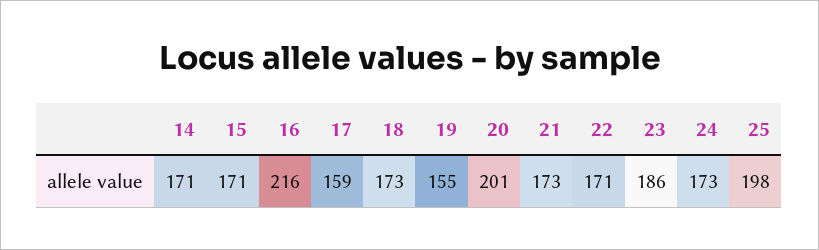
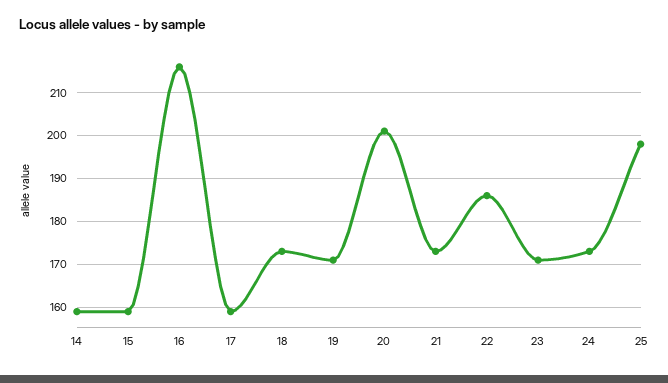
  {
-   "14": 171,
+   "14": 160,
-   "15": 171,
+   "15": 160,
    "16": 216,
    "17": 159,
    "18": 173,
-   "19": 155,
+   "19": 170,
    "20": 201,
    "21": 173,
-   "22": 171,
+   "22": 185,
-   "23": 186,
+   "23": 170,
    "24": 173,
    "25": 198
  }

